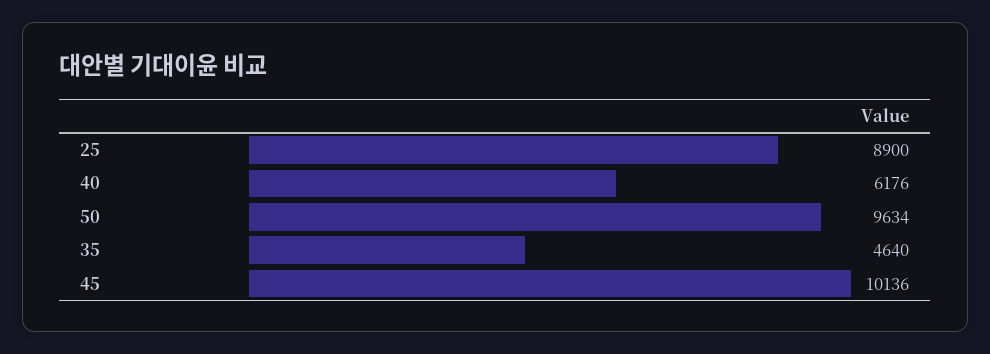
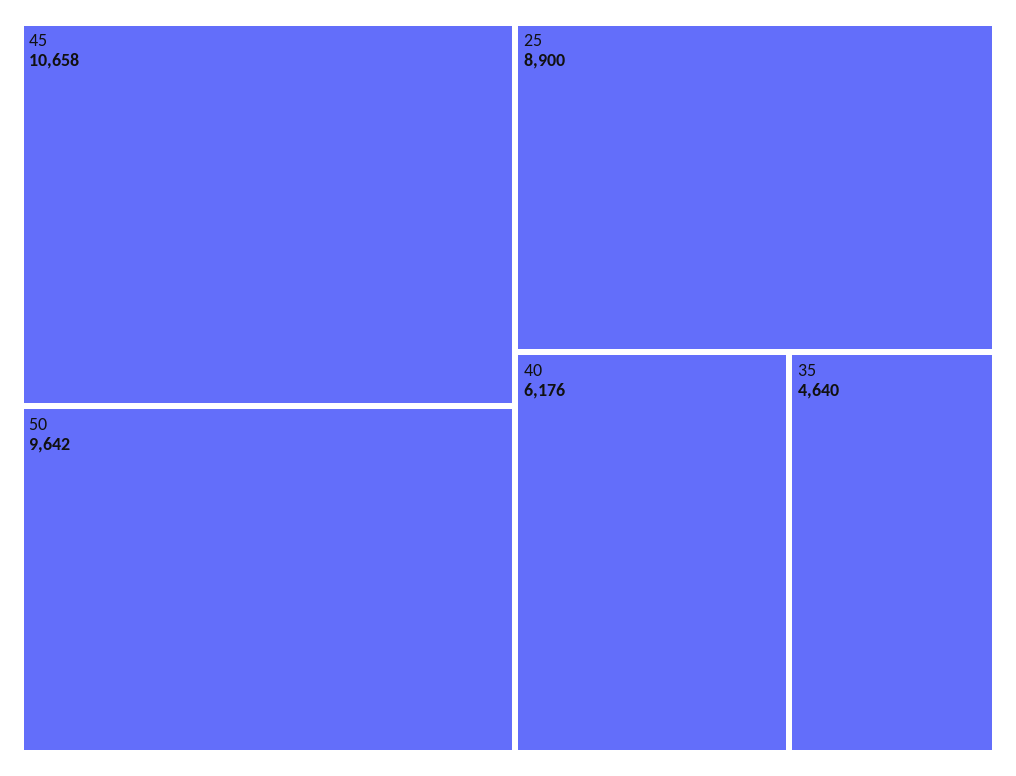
  {
    "25": 8900,
    "40": 6176,
-   "50": 9634,
+   "50": 9642,
    "35": 4640,
-   "45": 10136
+   "45": 10658
  }

